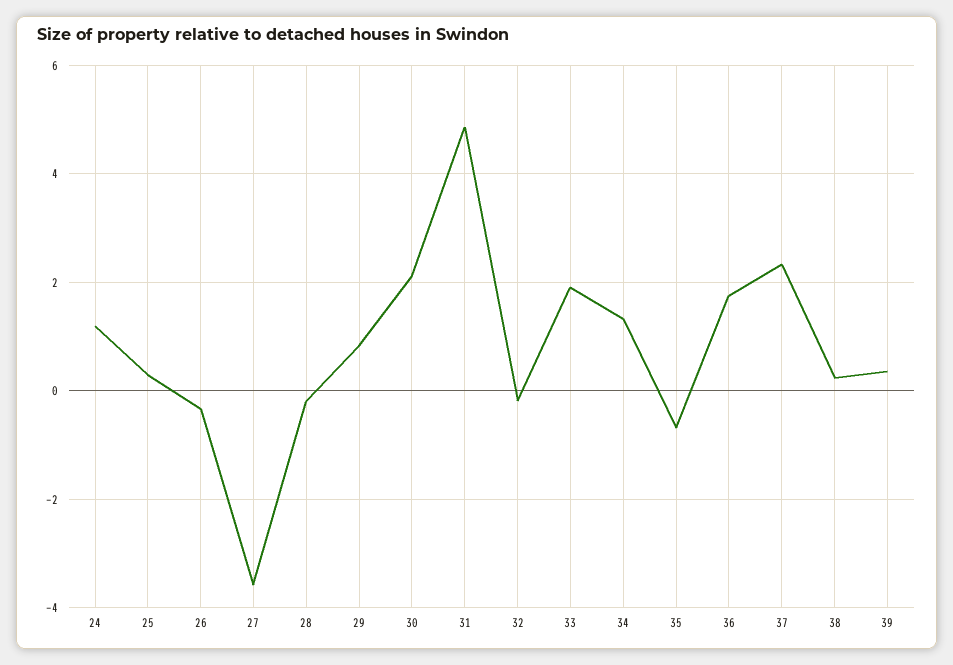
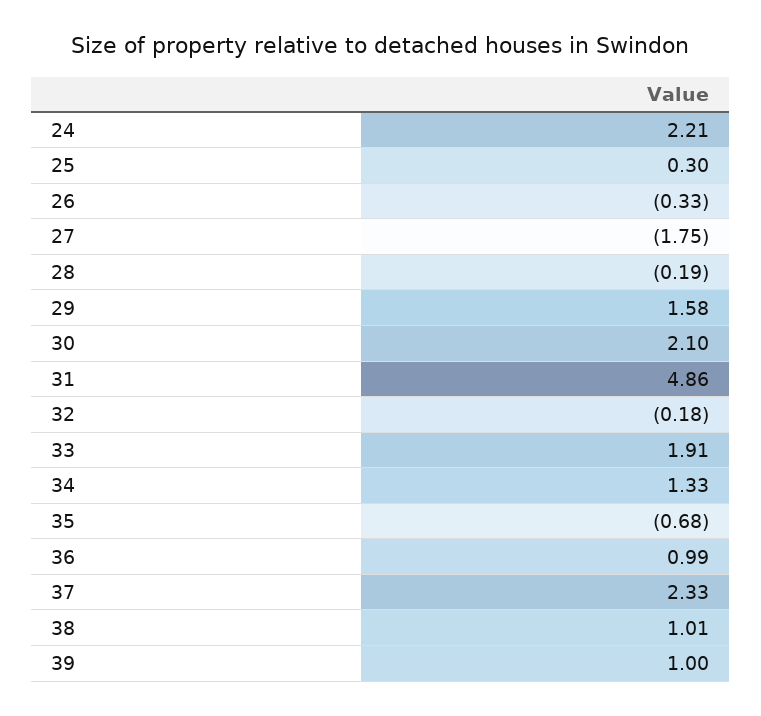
  {
-   "24": 1.2,
+   "24": 2.21,
    "25": 0.3,
    "26": -0.33,
-   "27": -3.6,
+   "27": -1.75,
    "28": -0.19,
-   "29": 0.8,
+   "29": 1.58,
    "30": 2.1,
    "31": 4.86,
    "32": -0.18,
    "33": 1.91,
    "34": 1.33,
    "35": -0.68,
-   "36": 1.8,
+   "36": 0.99,
    "37": 2.33,
-   "38": 0.2,
+   "38": 1.01,
-   "39": 0.4
+   "39": 1
  }

